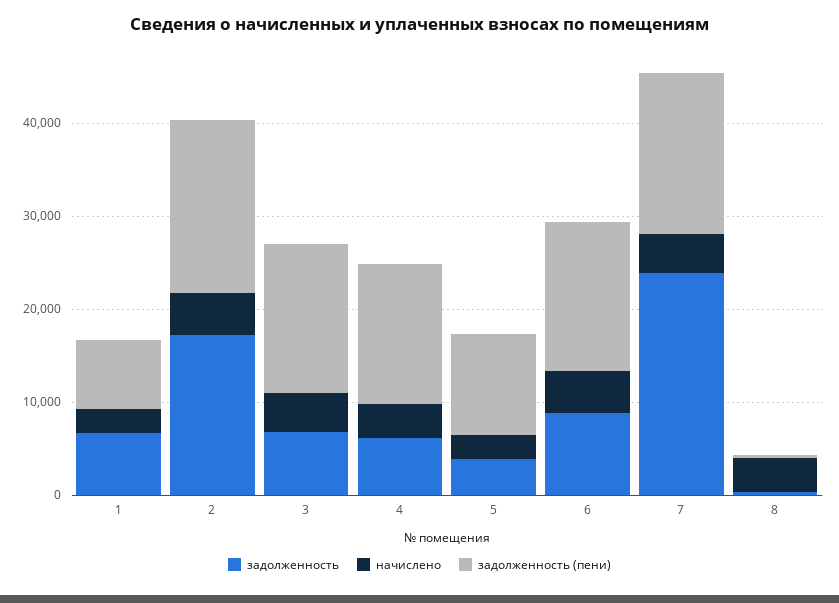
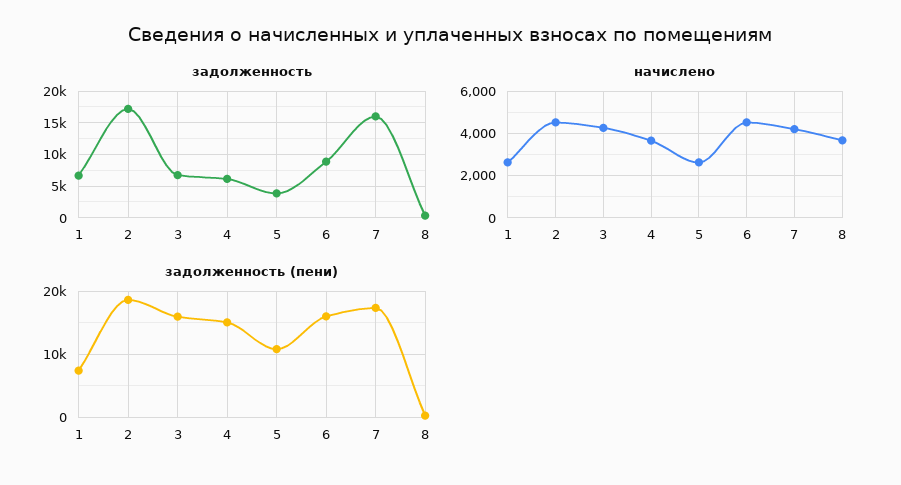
  {
    "задолженность": {
      "1": 7000,
      "2": 17000,
      "3": 7000,
      "4": 6000,
      "5": 4000,
      "6": 9000,
-     "7": 24000,
+     "7": 16000,
      "8": 0
    },
    "начислено": {
      "1": 2500,
      "2": 4500,
      "3": 4500,
      "4": 3500,
      "5": 2500,
      "6": 4500,
      "7": 4000,
      "8": 3500
    },
    "задолженность (пени)": {
      "1": 7000,
      "2": 19000,
      "3": 16000,
      "4": 15000,
      "5": 11000,
      "6": 16000,
      "7": 17000,
      "8": 0
    }
  }

